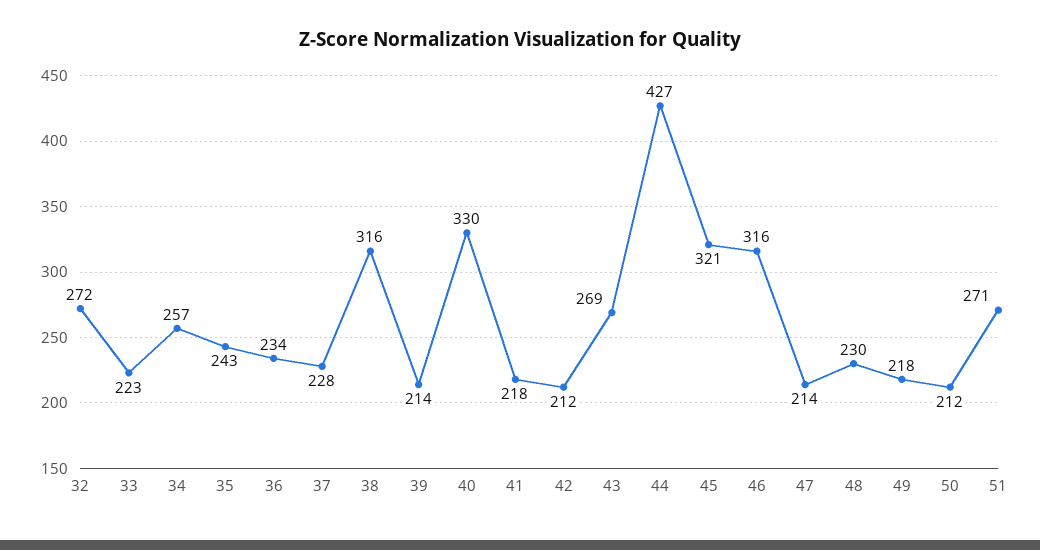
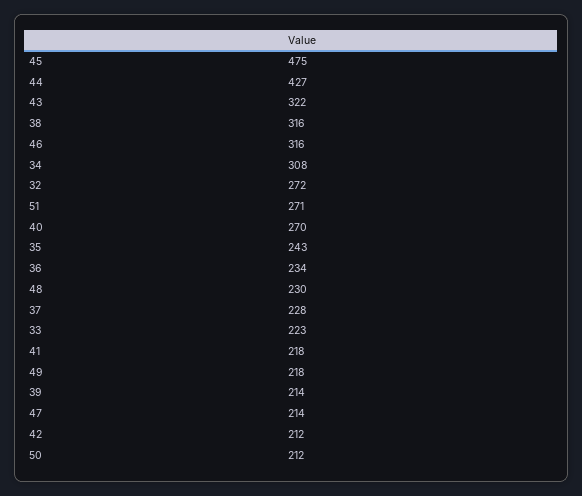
  {
    "32": 272,
    "33": 223,
-   "34": 257,
+   "34": 308,
    "35": 243,
    "36": 234,
    "37": 228,
    "38": 316,
    "39": 214,
-   "40": 330,
+   "40": 270,
    "41": 218,
    "42": 212,
-   "43": 269,
+   "43": 322,
    "44": 427,
-   "45": 321,
+   "45": 475,
    "46": 316,
    "47": 214,
    "48": 230,
    "49": 218,
    "50": 212,
    "51": 271
  }

